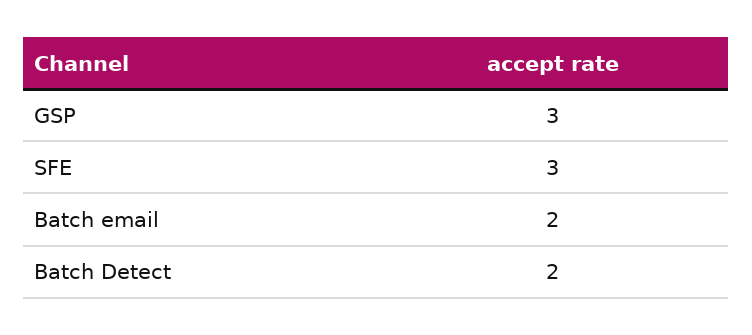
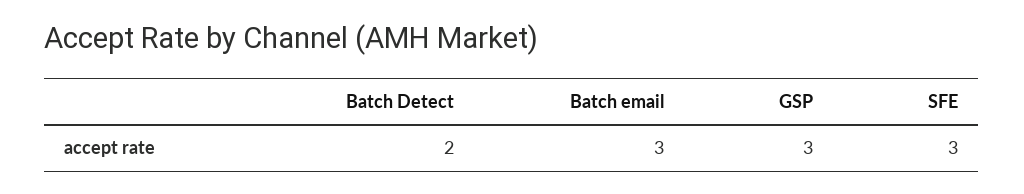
  {
    "GSP": 3,
    "SFE": 3,
-   "Batch email": 2,
+   "Batch email": 3,
    "Batch Detect": 2
  }

